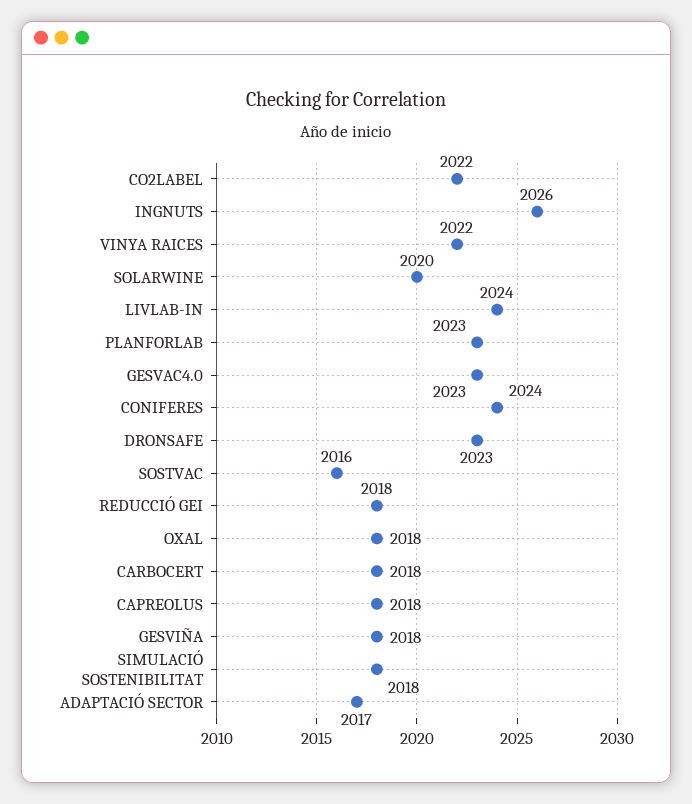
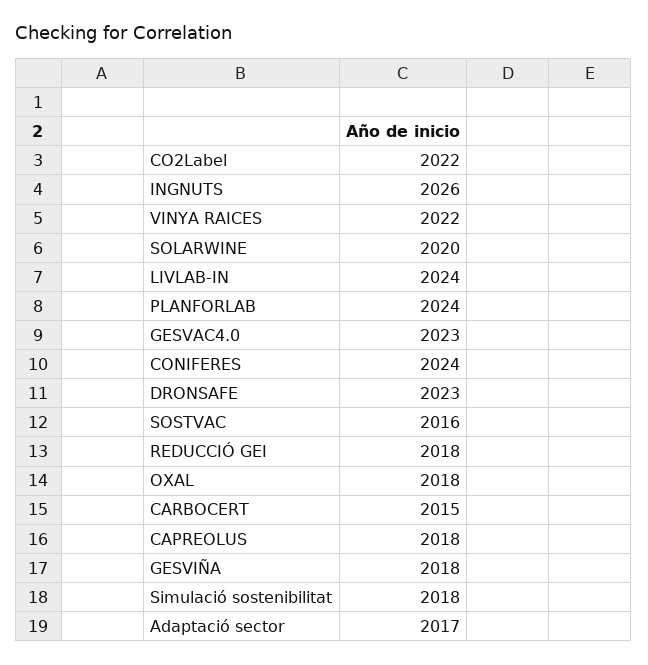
  {
    "CO2LABEL": 2022,
    "INGNUTS": 2026,
    "VINYA RAICES": 2022,
    "SOLARWINE": 2020,
    "LIVLAB-IN": 2024,
-   "PLANFORLAB": 2023,
+   "PLANFORLAB": 2024,
    "GESVAC4.0": 2023,
    "CONIFERES": 2024,
    "DRONSAFE": 2023,
    "SOSTVAC": 2016,
    "REDUCCIÓ GEI": 2018,
    "OXAL": 2018,
-   "CARBOCERT": 2018,
+   "CARBOCERT": 2015,
    "CAPREOLUS": 2018,
    "GESVIÑA": 2018,
    "SIMULACIÓ SOSTENIBILITAT": 2018,
    "ADAPTACIÓ SECTOR": 2017
  }

